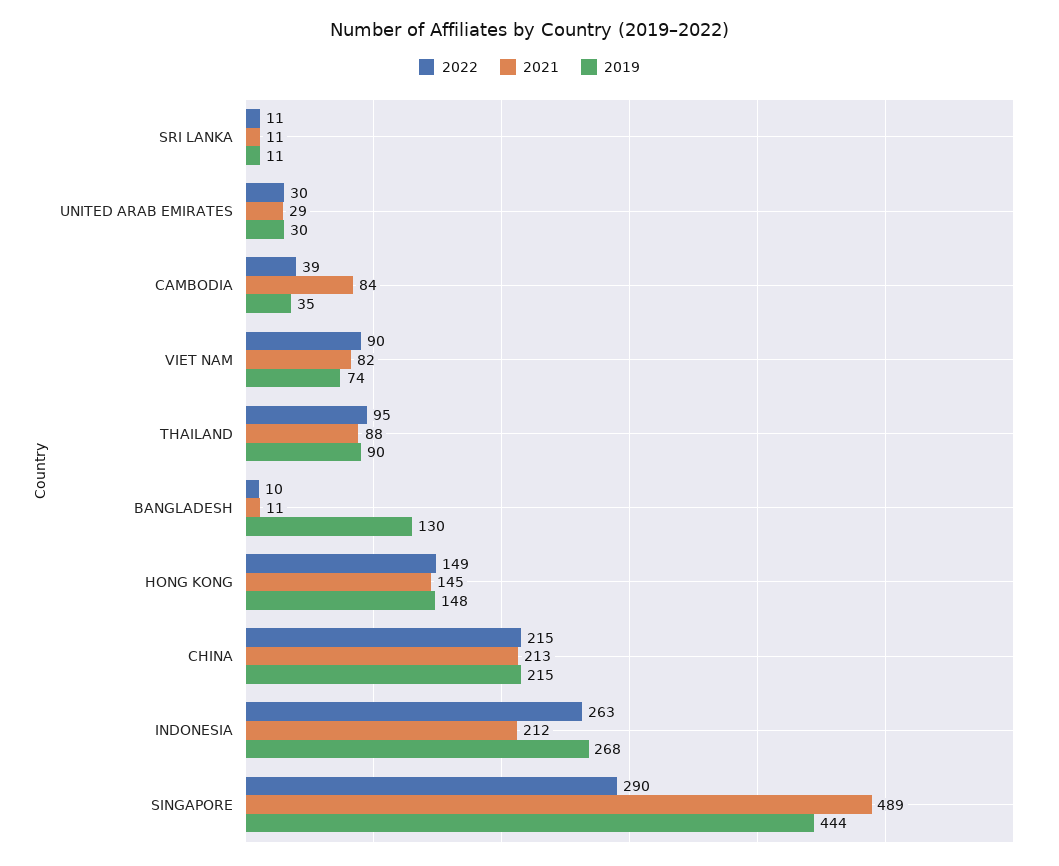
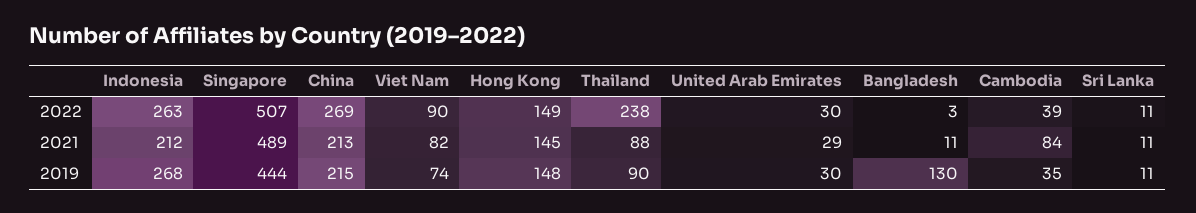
  {
    "2022": {
      "SRI LANKA": 11,
      "UNITED ARAB EMIRATES": 30,
      "CAMBODIA": 39,
      "VIET NAM": 90,
-     "THAILAND": 95,
+     "THAILAND": 238,
-     "BANGLADESH": 10,
+     "BANGLADESH": 3,
      "HONG KONG": 149,
-     "CHINA": 215,
+     "CHINA": 269,
      "INDONESIA": 263,
-     "SINGAPORE": 290
+     "SINGAPORE": 507
    },
    "2021": {
      "SRI LANKA": 11,
      "UNITED ARAB EMIRATES": 29,
      "CAMBODIA": 84,
      "VIET NAM": 82,
      "THAILAND": 88,
      "BANGLADESH": 11,
      "HONG KONG": 145,
      "CHINA": 213,
      "INDONESIA": 212,
      "SINGAPORE": 489
    },
    "2019": {
      "SRI LANKA": 11,
      "UNITED ARAB EMIRATES": 30,
      "CAMBODIA": 35,
      "VIET NAM": 74,
      "THAILAND": 90,
      "BANGLADESH": 130,
      "HONG KONG": 148,
      "CHINA": 215,
      "INDONESIA": 268,
      "SINGAPORE": 444
    }
  }

